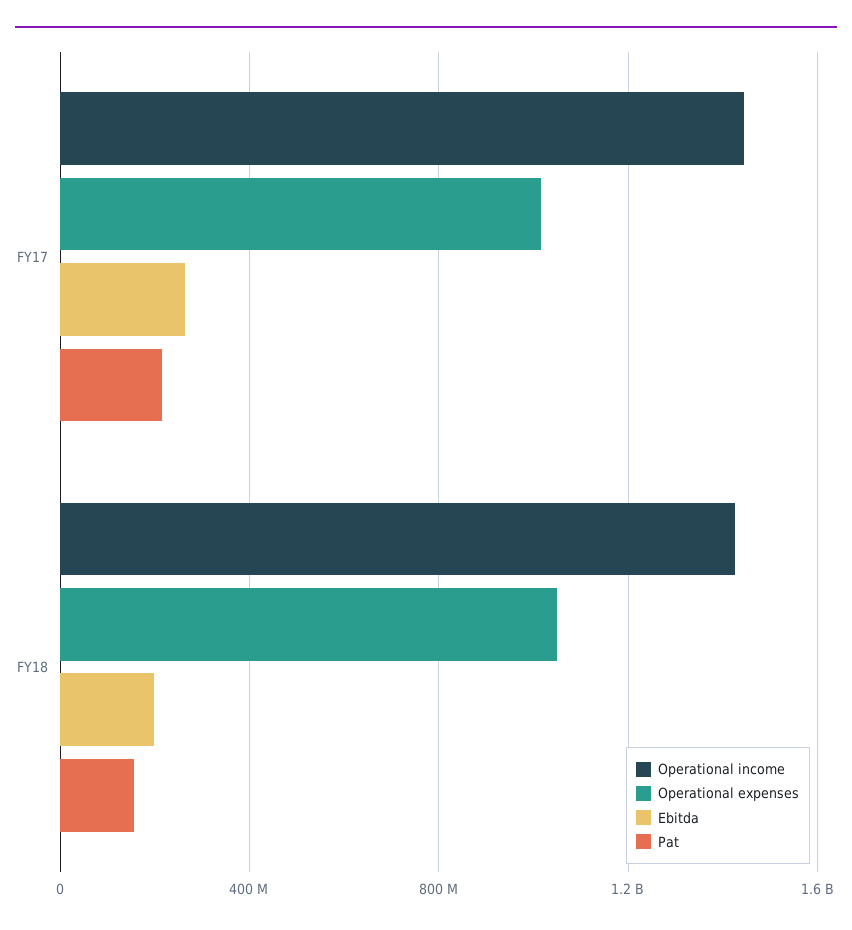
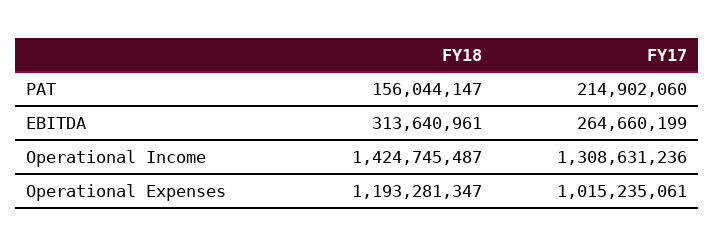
  {
    "Operational income": {
-     "FY17": 1450000000,
+     "FY17": 1308631236,
      "FY18": 1424745487
    },
    "Operational expenses": {
      "FY17": 1015235061,
-     "FY18": 1050000000
+     "FY18": 1193281347
    },
    "Ebitda": {
      "FY17": 264660199,
-     "FY18": 200000000
+     "FY18": 313640961
    },
    "Pat": {
      "FY17": 214902060,
      "FY18": 156044147
    }
  }

